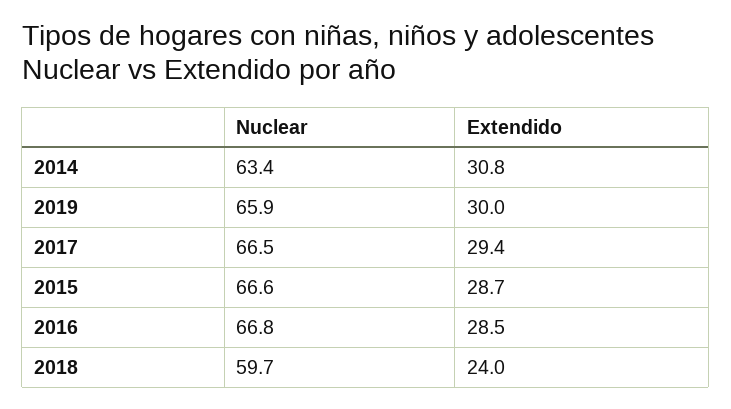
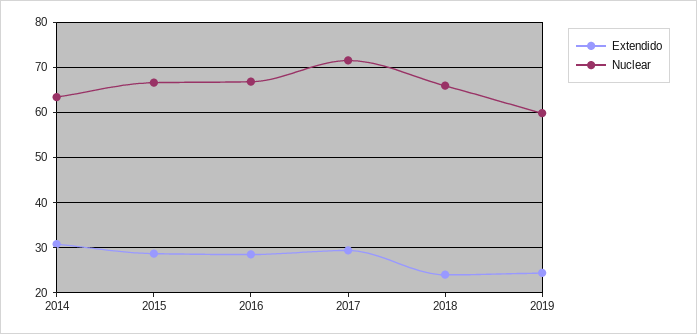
  {
    "Nuclear": {
      "2014": 63.4,
-     "2019": 65.9,
+     "2019": 60,
-     "2017": 66.5,
+     "2017": 72,
      "2015": 66.6,
      "2016": 66.8,
-     "2018": 59.7
+     "2018": 66
    },
    "Extendido": {
      "2014": 30.8,
-     "2019": 30,
+     "2019": 24,
      "2017": 29.4,
      "2015": 28.7,
      "2016": 28.5,
      "2018": 24
    }
  }

